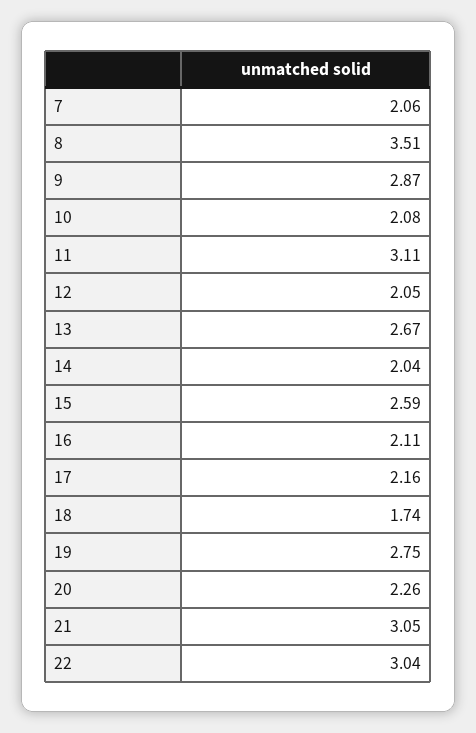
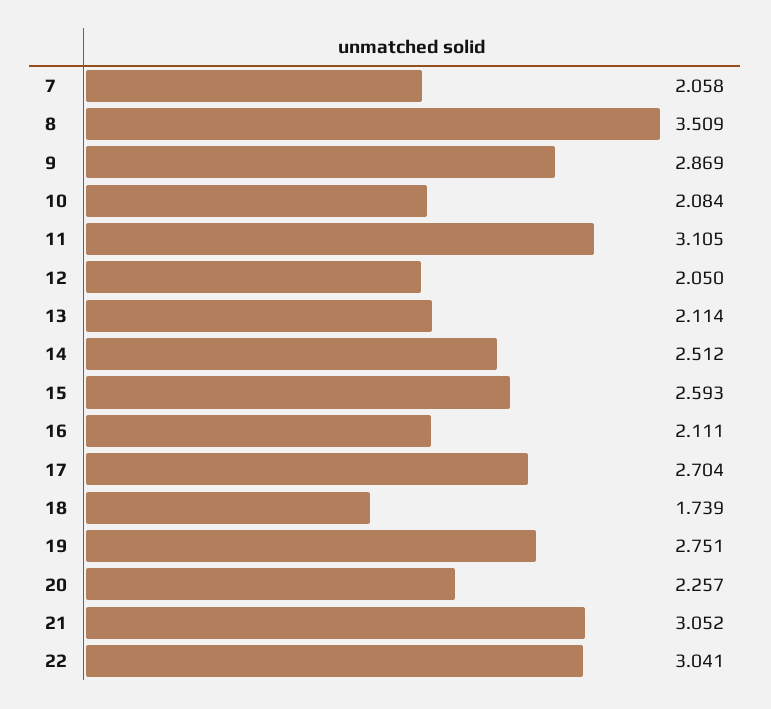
  {
    "7": 2.058,
    "8": 3.509,
    "9": 2.869,
    "10": 2.084,
    "11": 3.105,
    "12": 2.05,
-   "13": 2.67,
+   "13": 2.114,
-   "14": 2.04,
+   "14": 2.512,
    "15": 2.593,
    "16": 2.111,
-   "17": 2.16,
+   "17": 2.704,
    "18": 1.739,
    "19": 2.751,
    "20": 2.257,
    "21": 3.052,
    "22": 3.041
  }

